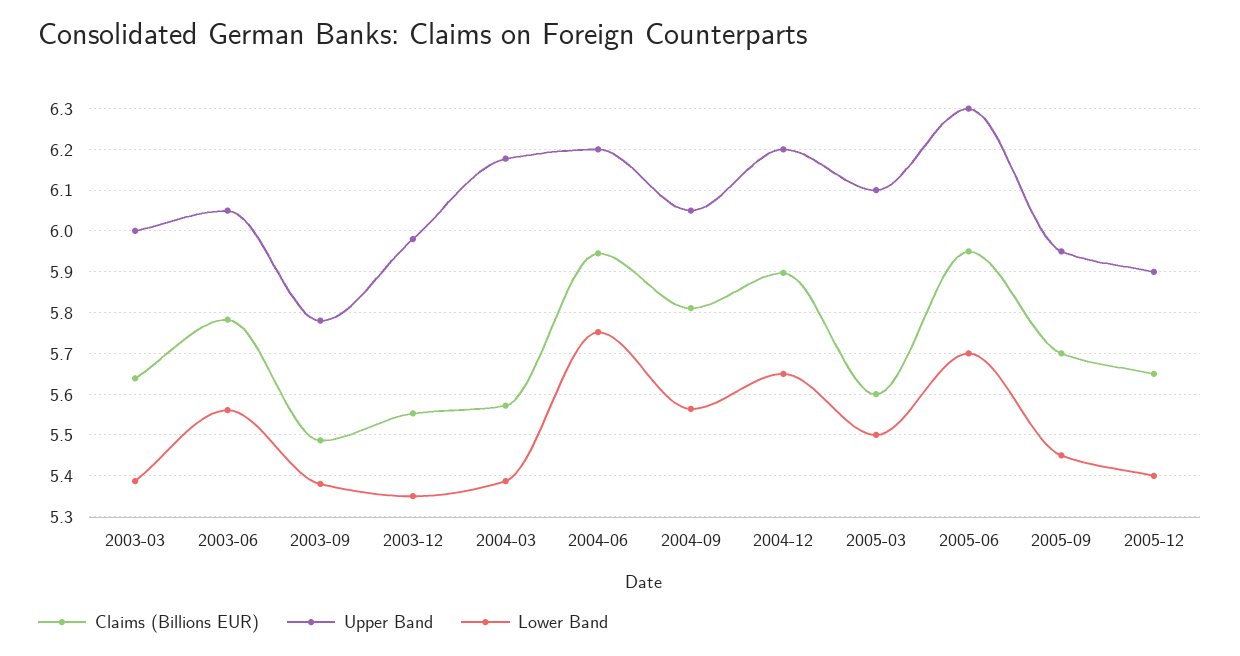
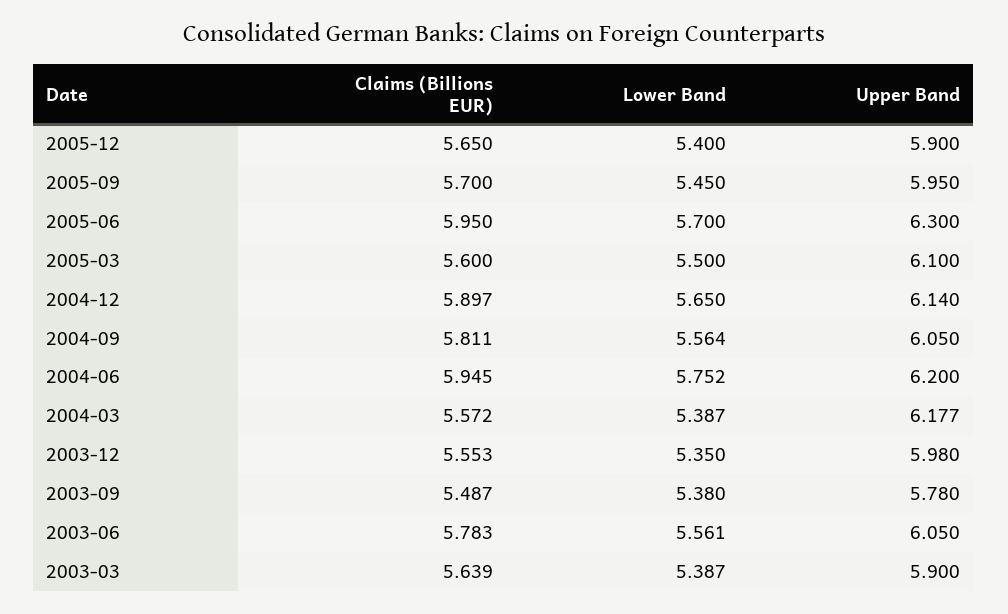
  {
    "Claims (Billions EUR)": {
      "2003-03": 5.639,
      "2003-06": 5.783,
      "2003-09": 5.487,
      "2003-12": 5.553,
      "2004-03": 5.572,
      "2004-06": 5.945,
      "2004-09": 5.811,
      "2004-12": 5.897,
      "2005-03": 5.6,
      "2005-06": 5.95,
      "2005-09": 5.7,
      "2005-12": 5.65
    },
    "Upper Band": {
-     "2003-03": 6,
+     "2003-03": 5.9,
      "2003-06": 6.05,
      "2003-09": 5.78,
      "2003-12": 5.98,
      "2004-03": 6.177,
      "2004-06": 6.2,
      "2004-09": 6.05,
-     "2004-12": 6.2,
+     "2004-12": 6.14,
      "2005-03": 6.1,
      "2005-06": 6.3,
      "2005-09": 5.95,
      "2005-12": 5.9
    },
    "Lower Band": {
      "2003-03": 5.387,
      "2003-06": 5.561,
      "2003-09": 5.38,
      "2003-12": 5.35,
      "2004-03": 5.387,
      "2004-06": 5.752,
      "2004-09": 5.564,
      "2004-12": 5.65,
      "2005-03": 5.5,
      "2005-06": 5.7,
      "2005-09": 5.45,
      "2005-12": 5.4
    }
  }

